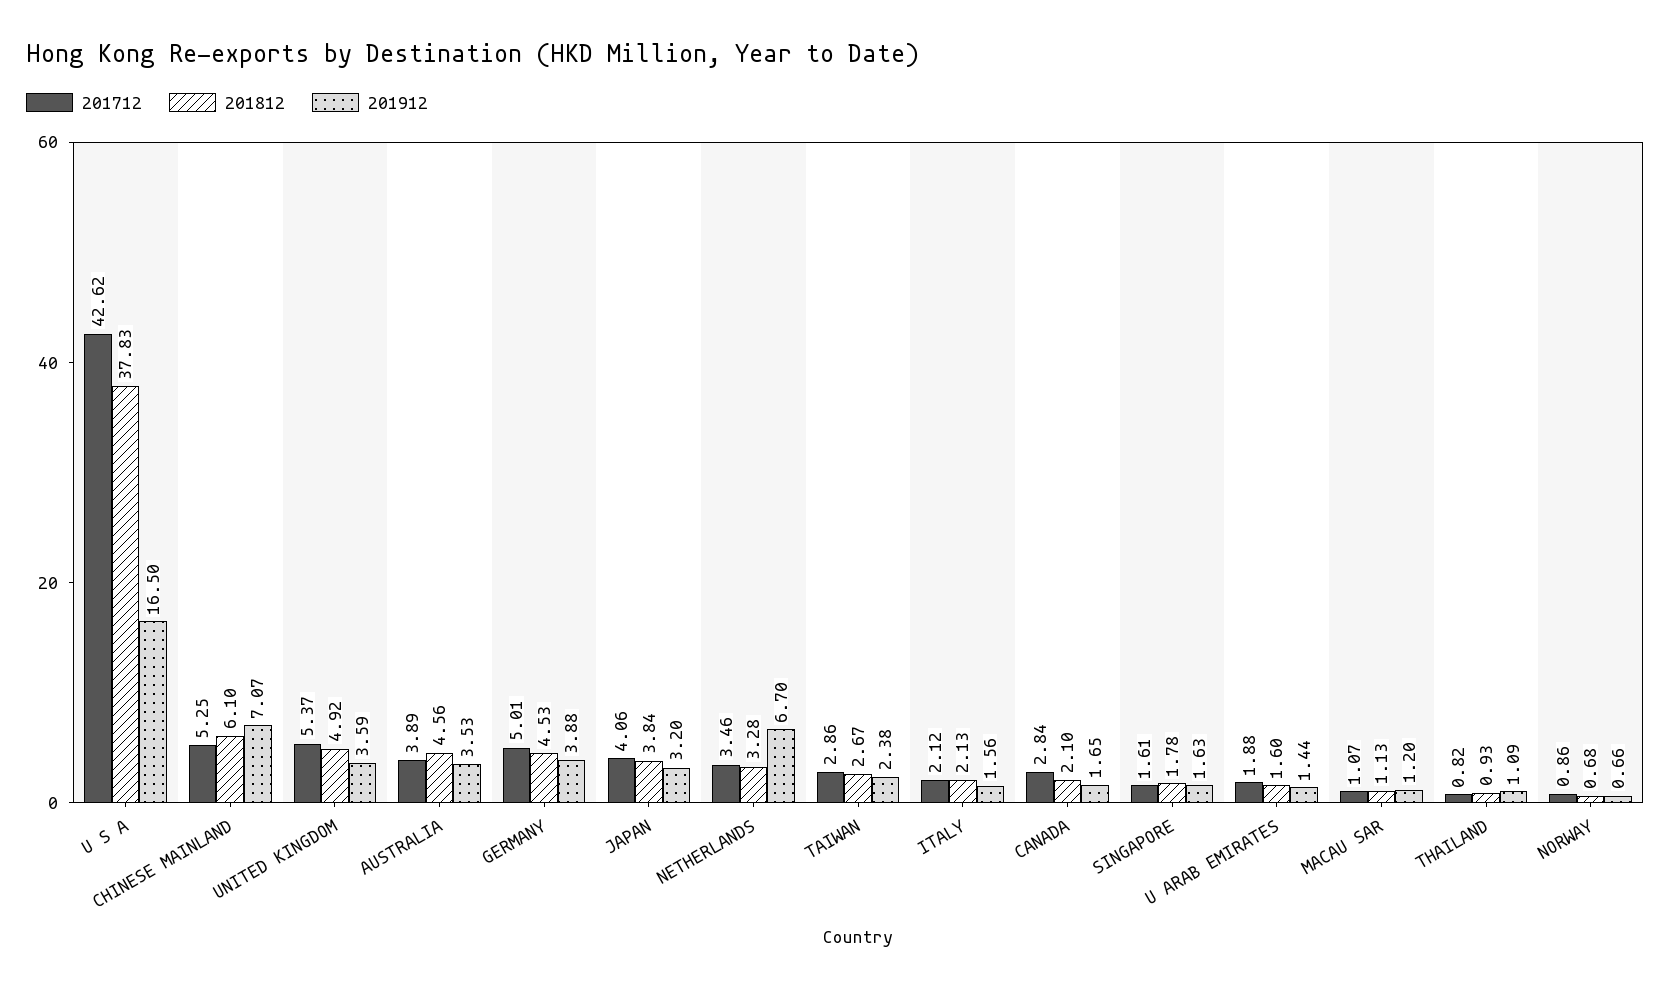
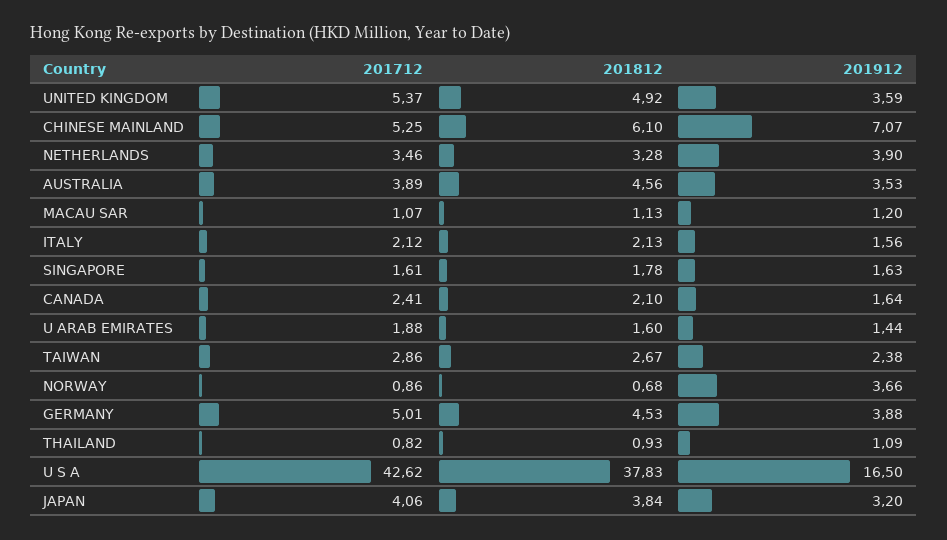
  {
    "201712": {
      "U S A": 42.62,
      "CHINESE MAINLAND": 5.25,
      "UNITED KINGDOM": 5.37,
      "AUSTRALIA": 3.89,
      "GERMANY": 5.01,
      "JAPAN": 4.06,
      "NETHERLANDS": 3.46,
      "TAIWAN": 2.86,
      "ITALY": 2.12,
-     "CANADA": 2.84,
+     "CANADA": 2.41,
      "SINGAPORE": 1.61,
      "U ARAB EMIRATES": 1.88,
      "MACAU SAR": 1.07,
      "THAILAND": 0.82,
      "NORWAY": 0.86
    },
    "201812": {
      "U S A": 37.83,
      "CHINESE MAINLAND": 6.1,
      "UNITED KINGDOM": 4.92,
      "AUSTRALIA": 4.56,
      "GERMANY": 4.53,
      "JAPAN": 3.84,
      "NETHERLANDS": 3.28,
      "TAIWAN": 2.67,
      "ITALY": 2.13,
      "CANADA": 2.1,
      "SINGAPORE": 1.78,
      "U ARAB EMIRATES": 1.6,
      "MACAU SAR": 1.13,
      "THAILAND": 0.93,
      "NORWAY": 0.68
    },
    "201912": {
      "U S A": 16.5,
      "CHINESE MAINLAND": 7.07,
      "UNITED KINGDOM": 3.59,
      "AUSTRALIA": 3.53,
      "GERMANY": 3.88,
      "JAPAN": 3.2,
-     "NETHERLANDS": 6.7,
+     "NETHERLANDS": 3.9,
      "TAIWAN": 2.38,
      "ITALY": 1.56,
-     "CANADA": 1.65,
+     "CANADA": 1.64,
      "SINGAPORE": 1.63,
      "U ARAB EMIRATES": 1.44,
      "MACAU SAR": 1.2,
      "THAILAND": 1.09,
-     "NORWAY": 0.66
+     "NORWAY": 3.66
    }
  }

